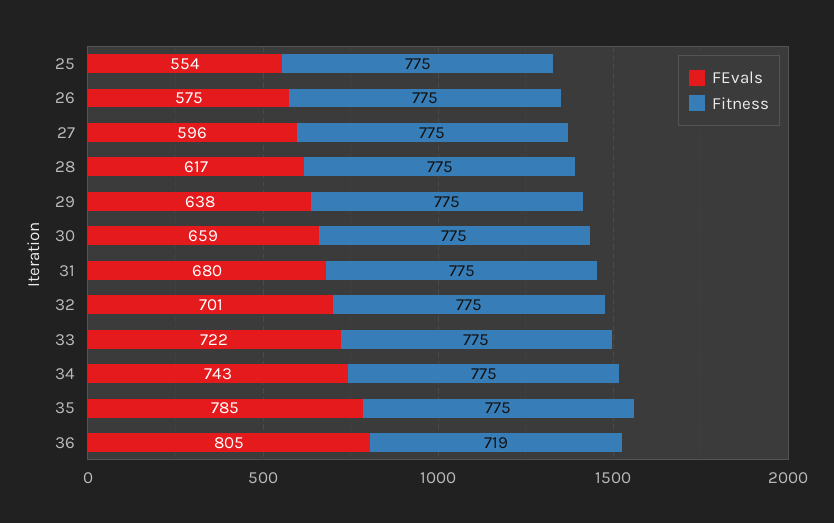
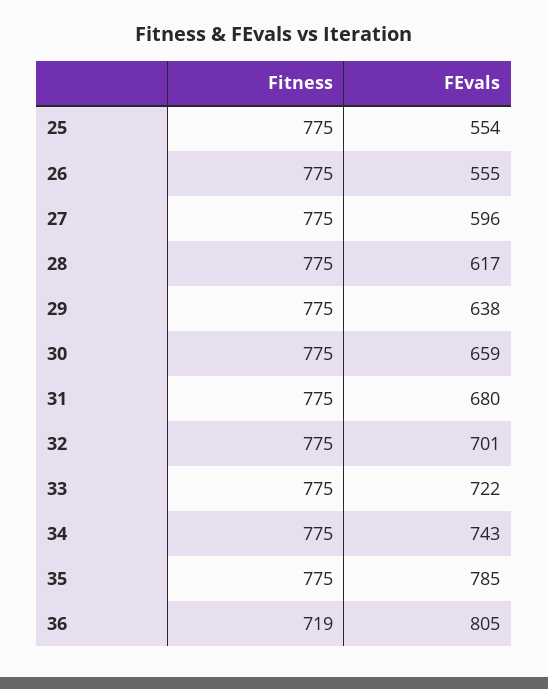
  {
    "FEvals": {
      "25": 554,
-     "26": 575,
+     "26": 555,
      "27": 596,
      "28": 617,
      "29": 638,
      "30": 659,
      "31": 680,
      "32": 701,
      "33": 722,
      "34": 743,
      "35": 785,
      "36": 805
    },
    "Fitness": {
      "25": 775,
      "26": 775,
      "27": 775,
      "28": 775,
      "29": 775,
      "30": 775,
      "31": 775,
      "32": 775,
      "33": 775,
      "34": 775,
      "35": 775,
      "36": 719
    }
  }

